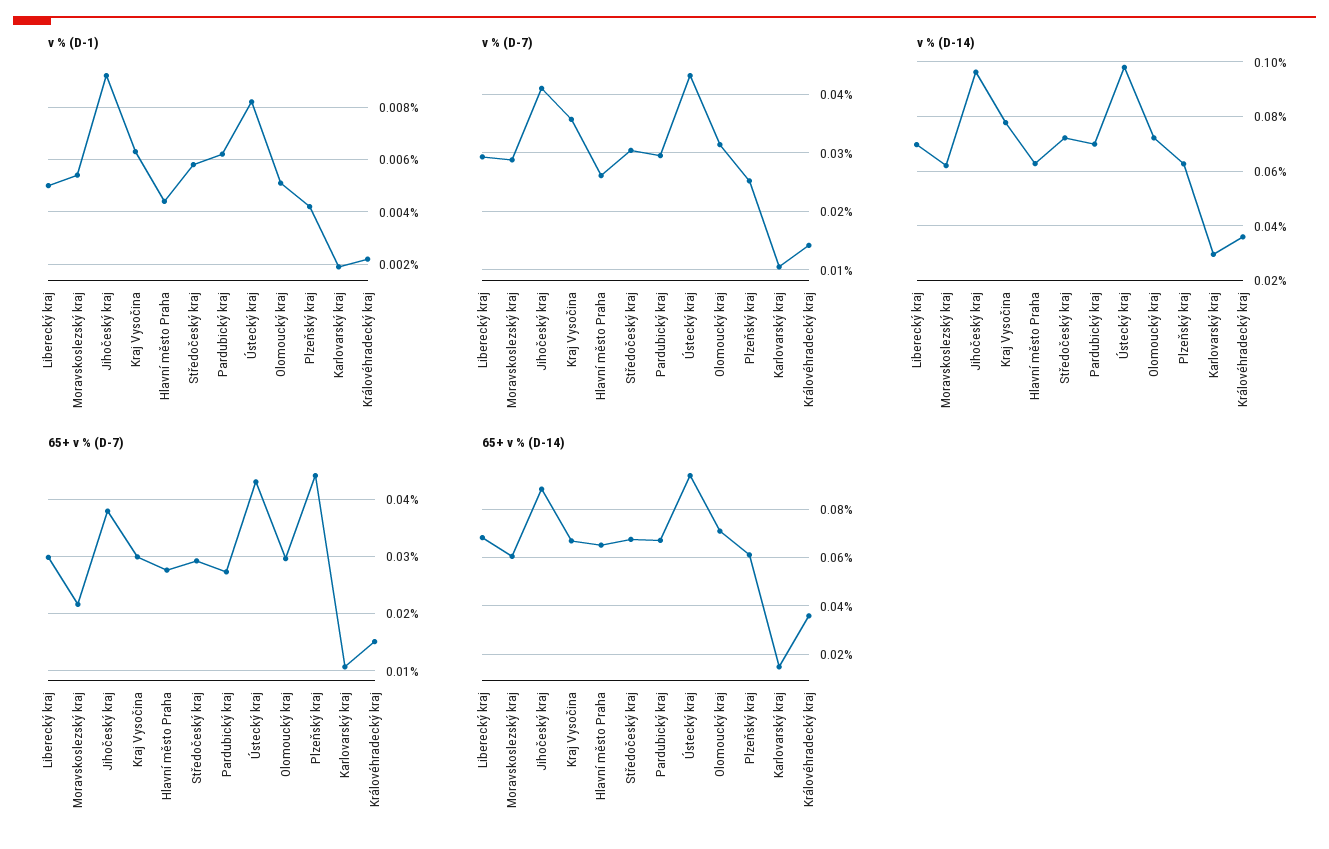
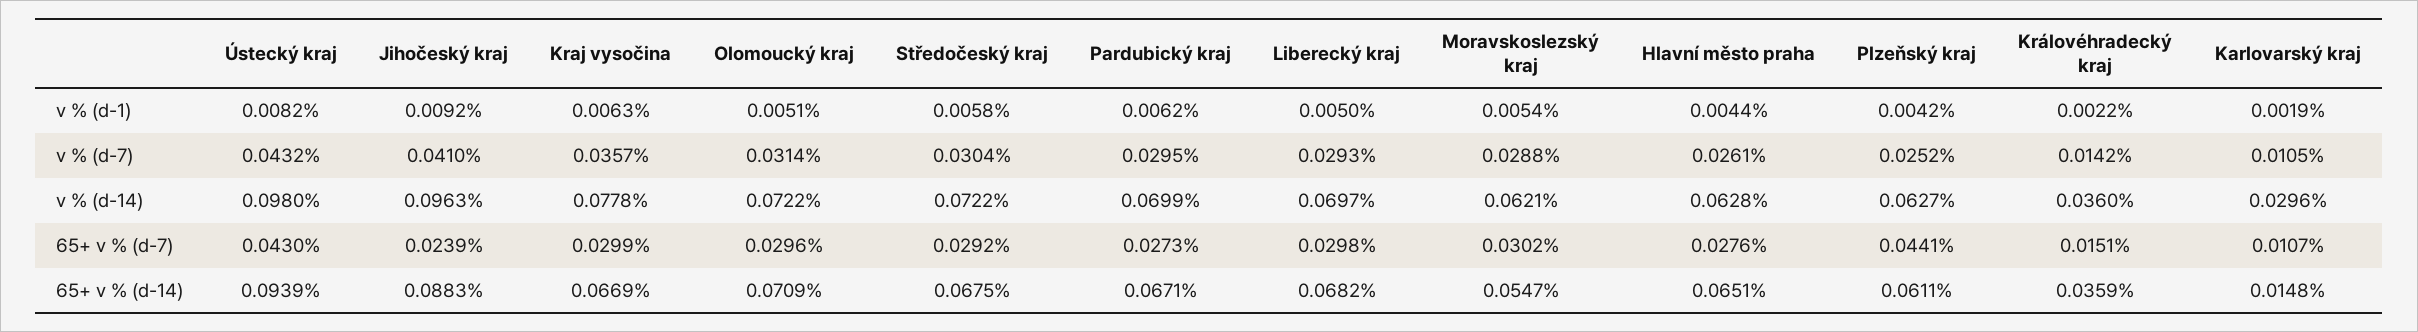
  {
    "v % (D-1)": {
      "Liberecký kraj": 0.005,
      "Moravskoslezský kraj": 0.0054,
      "Jihočeský kraj": 0.0092,
      "Kraj Vysočina": 0.0063,
      "Hlavní město Praha": 0.0044,
      "Středočeský kraj": 0.0058,
      "Pardubický kraj": 0.0062,
      "Ústecký kraj": 0.0082,
      "Olomoucký kraj": 0.0051,
      "Plzeňský kraj": 0.0042,
      "Karlovarský kraj": 0.0019,
      "Královéhradecký kraj": 0.0022
    },
    "v % (D-7)": {
      "Liberecký kraj": 0.0293,
      "Moravskoslezský kraj": 0.0288,
      "Jihočeský kraj": 0.041,
      "Kraj Vysočina": 0.0357,
      "Hlavní město Praha": 0.0261,
      "Středočeský kraj": 0.0304,
      "Pardubický kraj": 0.0295,
      "Ústecký kraj": 0.0432,
      "Olomoucký kraj": 0.0314,
      "Plzeňský kraj": 0.0252,
      "Karlovarský kraj": 0.0105,
      "Královéhradecký kraj": 0.0142
    },
    "v % (D-14)": {
      "Liberecký kraj": 0.0697,
      "Moravskoslezský kraj": 0.0621,
      "Jihočeský kraj": 0.0963,
      "Kraj Vysočina": 0.0778,
      "Hlavní město Praha": 0.0628,
      "Středočeský kraj": 0.0722,
      "Pardubický kraj": 0.0699,
      "Ústecký kraj": 0.098,
      "Olomoucký kraj": 0.0722,
      "Plzeňský kraj": 0.0627,
      "Karlovarský kraj": 0.0296,
      "Královéhradecký kraj": 0.036
    },
    "65+ v % (D-7)": {
      "Liberecký kraj": 0.0298,
-     "Moravskoslezský kraj": 0.022,
+     "Moravskoslezský kraj": 0.0302,
-     "Jihočeský kraj": 0.038,
+     "Jihočeský kraj": 0.0239,
      "Kraj Vysočina": 0.0299,
      "Hlavní město Praha": 0.0276,
      "Středočeský kraj": 0.0292,
      "Pardubický kraj": 0.0273,
      "Ústecký kraj": 0.043,
      "Olomoucký kraj": 0.0296,
      "Plzeňský kraj": 0.0441,
      "Karlovarský kraj": 0.0107,
      "Královéhradecký kraj": 0.0151
    },
    "65+ v % (D-14)": {
      "Liberecký kraj": 0.0682,
-     "Moravskoslezský kraj": 0.06,
+     "Moravskoslezský kraj": 0.0547,
      "Jihočeský kraj": 0.0883,
      "Kraj Vysočina": 0.0669,
      "Hlavní město Praha": 0.0651,
      "Středočeský kraj": 0.0675,
      "Pardubický kraj": 0.0671,
      "Ústecký kraj": 0.0939,
      "Olomoucký kraj": 0.0709,
      "Plzeňský kraj": 0.0611,
      "Karlovarský kraj": 0.0148,
      "Královéhradecký kraj": 0.0359
    }
  }

